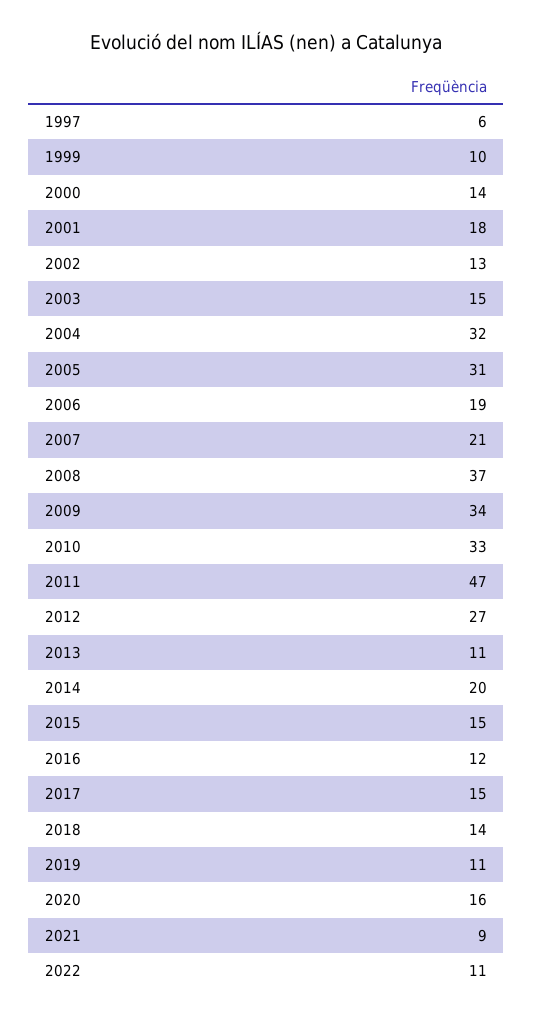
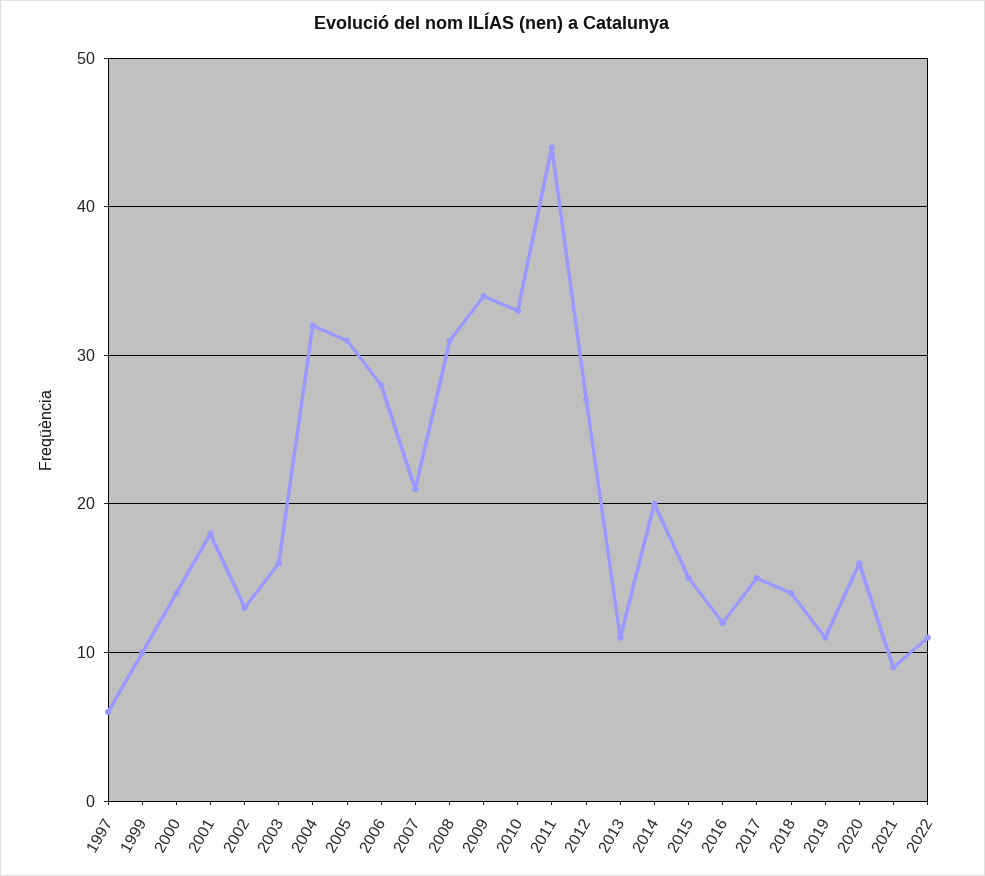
  {
    "1997": 6,
    "1999": 10,
    "2000": 14,
    "2001": 18,
    "2002": 13,
-   "2003": 15,
+   "2003": 16,
    "2004": 32,
    "2005": 31,
-   "2006": 19,
+   "2006": 28,
    "2007": 21,
-   "2008": 37,
+   "2008": 31,
    "2009": 34,
    "2010": 33,
-   "2011": 47,
+   "2011": 44,
    "2012": 27,
    "2013": 11,
    "2014": 20,
    "2015": 15,
    "2016": 12,
    "2017": 15,
    "2018": 14,
    "2019": 11,
    "2020": 16,
    "2021": 9,
    "2022": 11
  }

